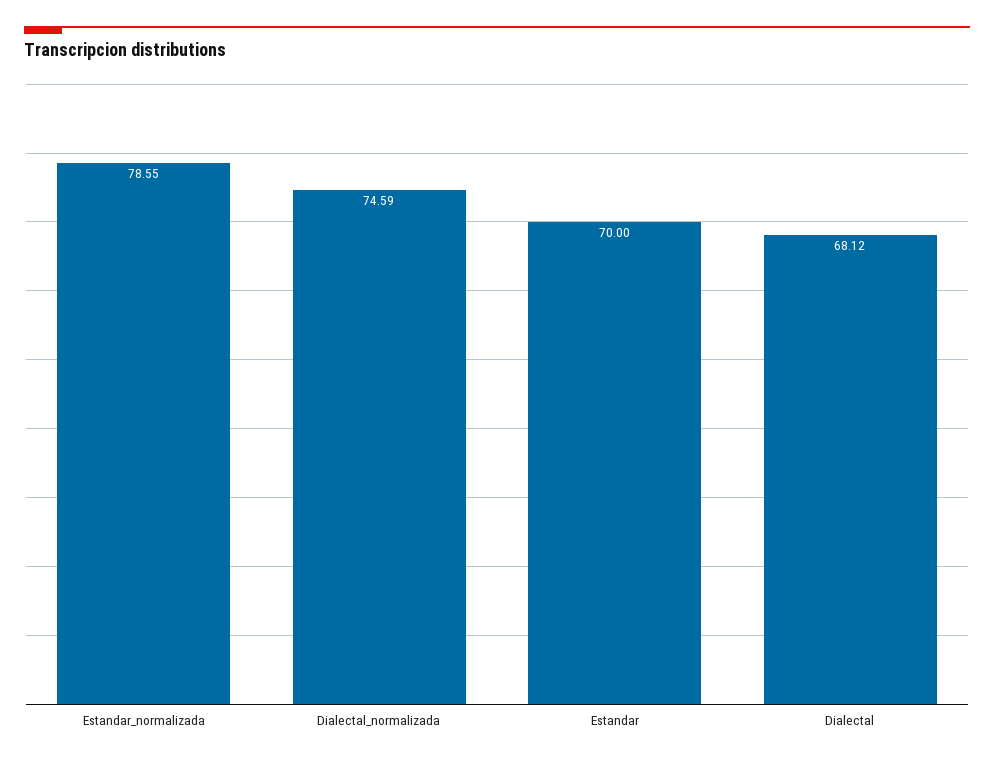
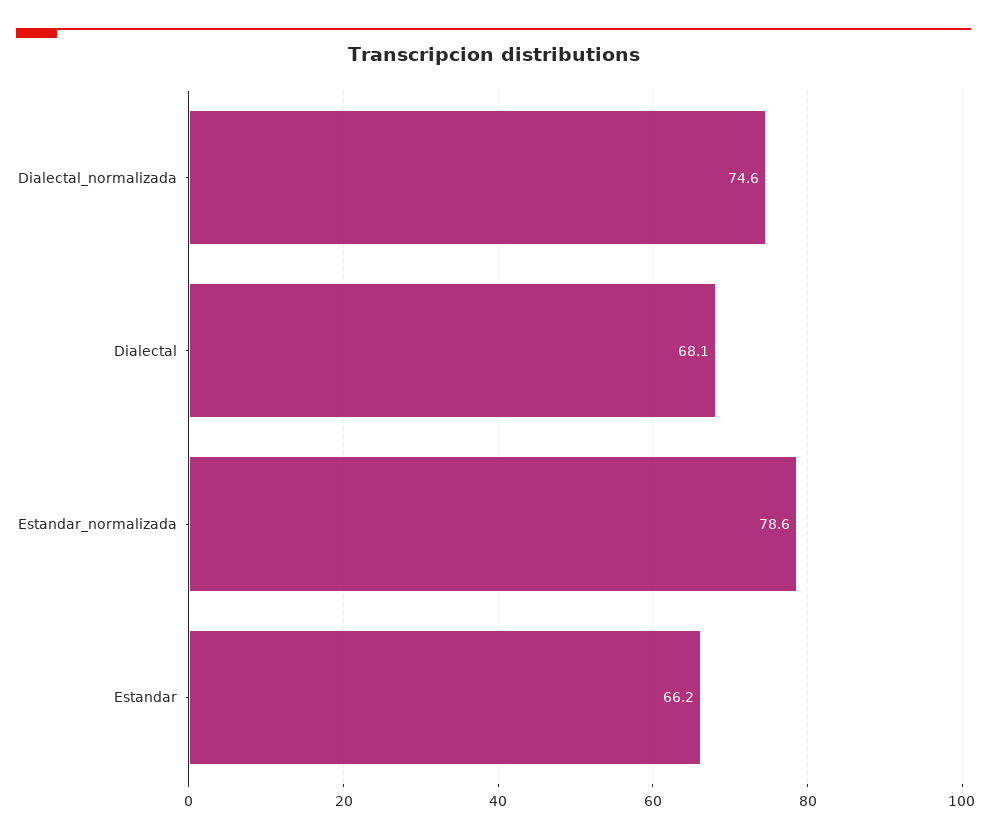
  {
    "Estandar_normalizada": 78.55,
    "Dialectal_normalizada": 74.59,
-   "Estandar": 70,
+   "Estandar": 66.2,
    "Dialectal": 68.12
  }

